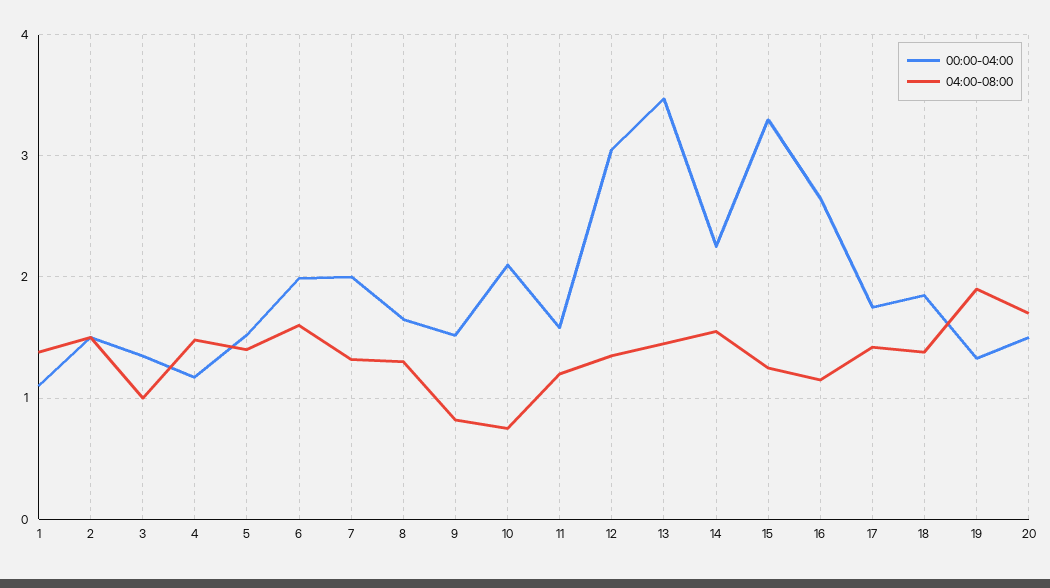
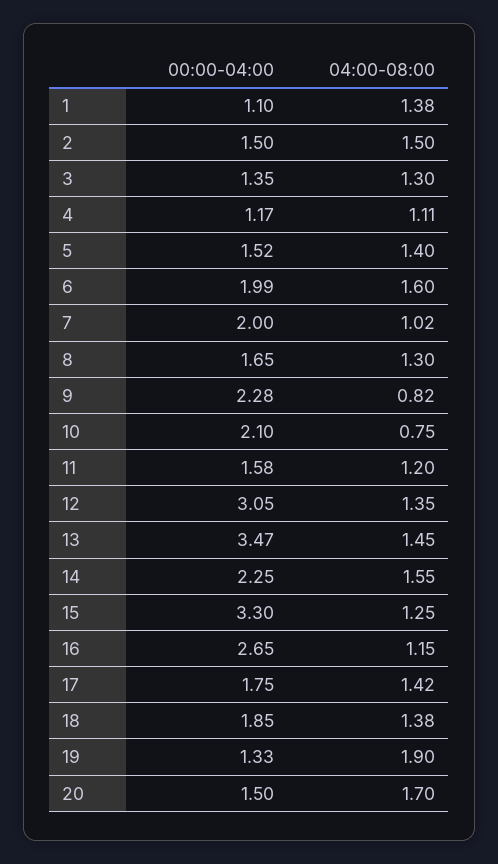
  {
    "00:00-04:00": {
      "1": 1.1,
      "2": 1.5,
      "3": 1.35,
      "4": 1.17,
      "5": 1.52,
      "6": 1.99,
      "7": 2,
      "8": 1.65,
-     "9": 1.5,
+     "9": 2.28,
      "10": 2.1,
      "11": 1.58,
      "12": 3.05,
      "13": 3.47,
      "14": 2.25,
      "15": 3.3,
      "16": 2.65,
      "17": 1.75,
      "18": 1.85,
      "19": 1.33,
      "20": 1.5
    },
    "04:00-08:00": {
      "1": 1.38,
      "2": 1.5,
-     "3": 1,
+     "3": 1.3,
-     "4": 1.5,
+     "4": 1.11,
      "5": 1.4,
      "6": 1.6,
-     "7": 1.3,
+     "7": 1.02,
      "8": 1.3,
      "9": 0.82,
      "10": 0.75,
      "11": 1.2,
      "12": 1.35,
      "13": 1.45,
      "14": 1.55,
      "15": 1.25,
      "16": 1.15,
      "17": 1.42,
      "18": 1.38,
      "19": 1.9,
      "20": 1.7
    }
  }

